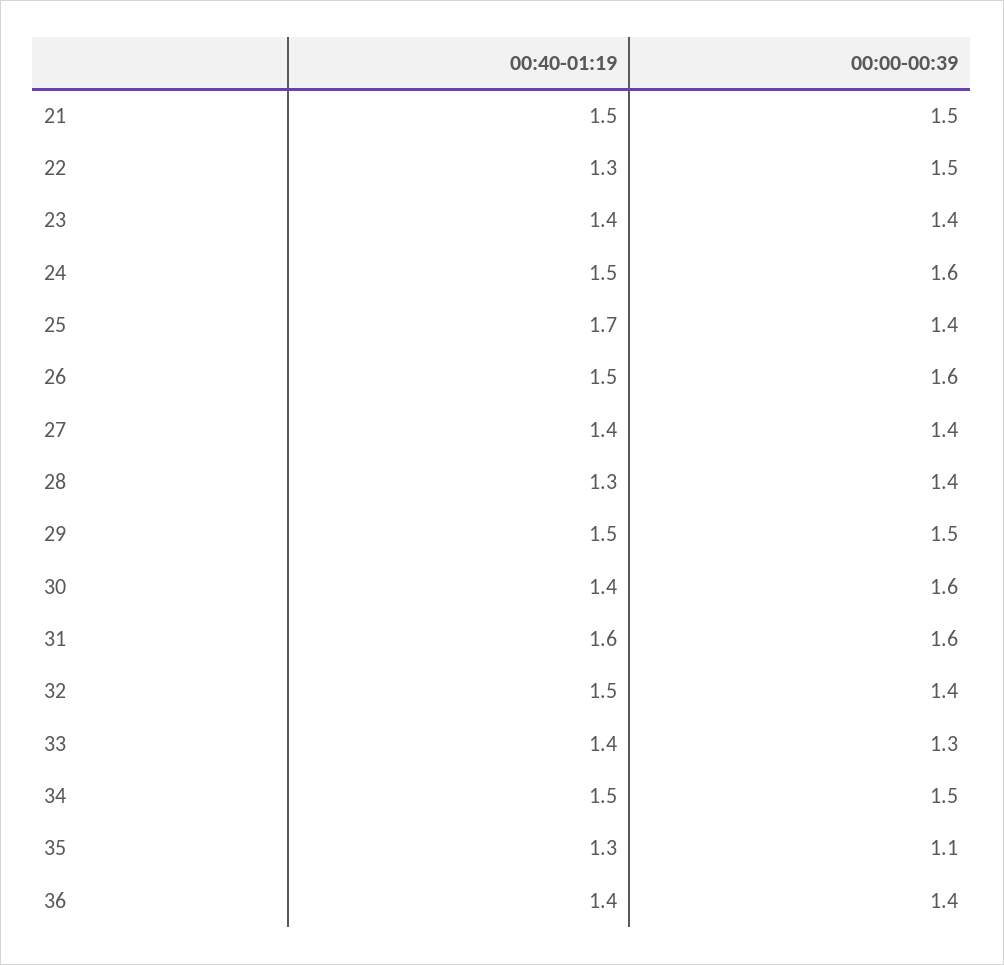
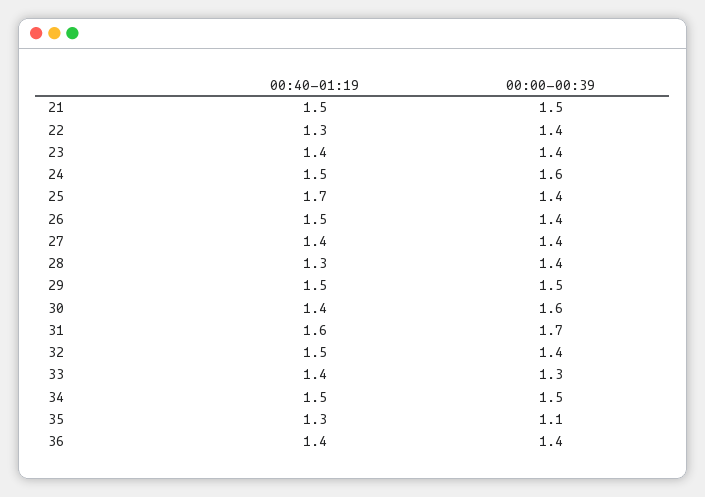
  {
    "00:40-01:19": {
      "21": 1.5,
      "22": 1.3,
      "23": 1.4,
      "24": 1.5,
      "25": 1.7,
      "26": 1.5,
      "27": 1.4,
      "28": 1.3,
      "29": 1.5,
      "30": 1.4,
      "31": 1.6,
      "32": 1.5,
      "33": 1.4,
      "34": 1.5,
      "35": 1.3,
      "36": 1.4
    },
    "00:00-00:39": {
      "21": 1.5,
-     "22": 1.5,
+     "22": 1.4,
      "23": 1.4,
      "24": 1.6,
      "25": 1.4,
-     "26": 1.6,
+     "26": 1.4,
      "27": 1.4,
      "28": 1.4,
      "29": 1.5,
      "30": 1.6,
-     "31": 1.6,
+     "31": 1.7,
      "32": 1.4,
      "33": 1.3,
      "34": 1.5,
      "35": 1.1,
      "36": 1.4
    }
  }

